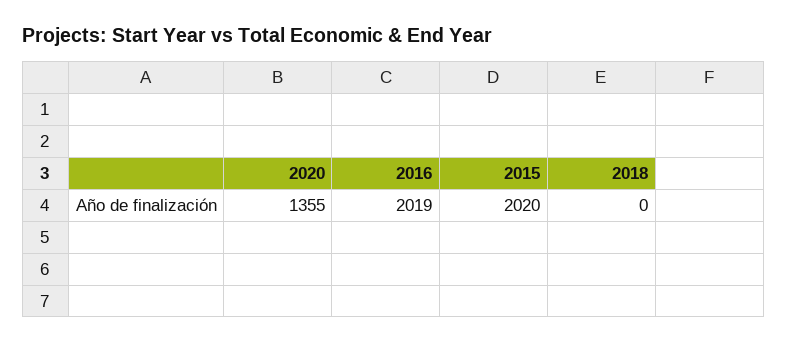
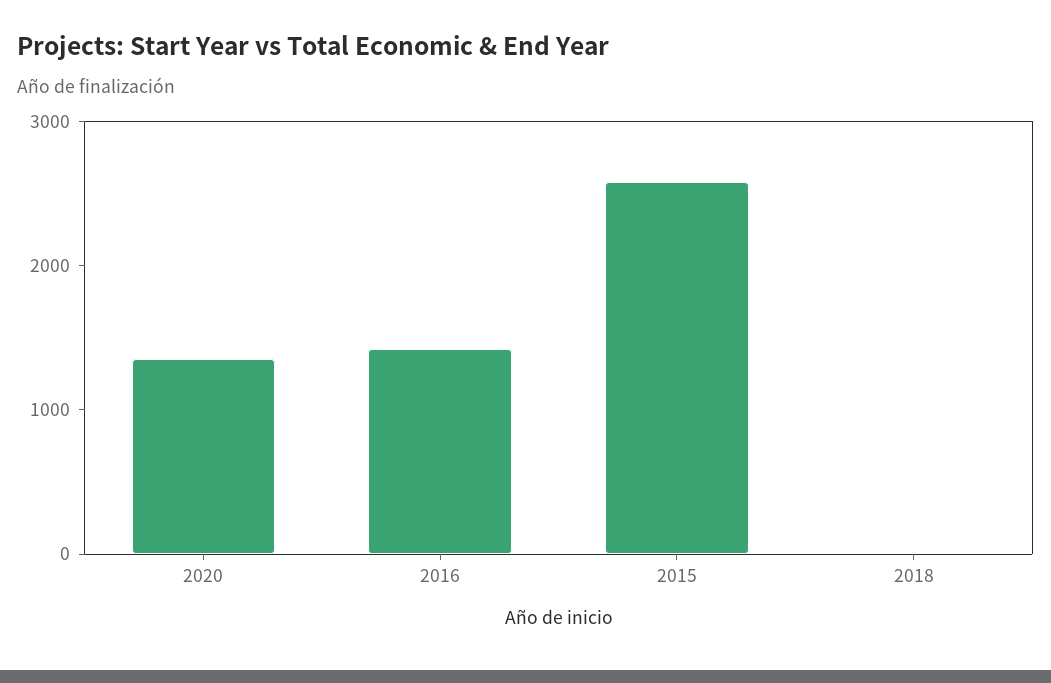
  {
    "2020": 1355,
-   "2016": 2019,
+   "2016": 1400,
-   "2015": 2020,
+   "2015": 2600,
    "2018": 0
  }

